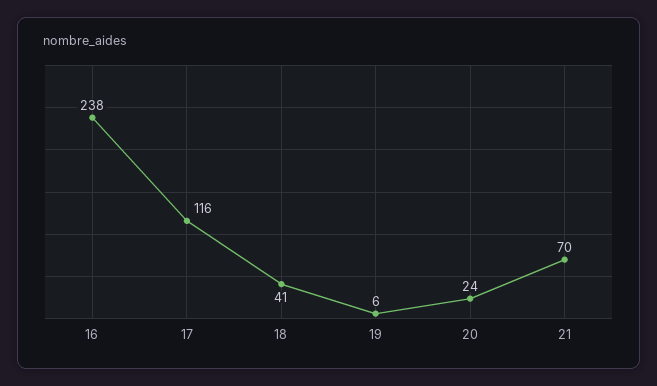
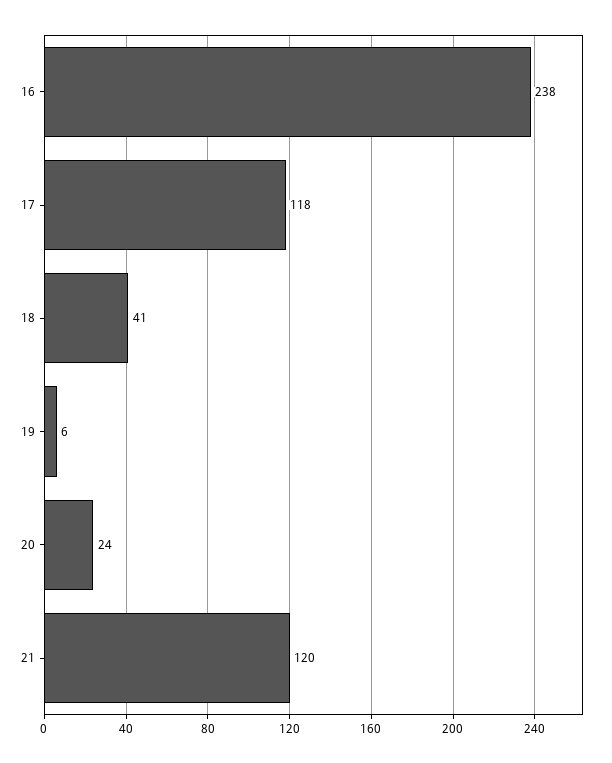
  {
    "16": 238,
-   "17": 116,
+   "17": 118,
    "18": 41,
    "19": 6,
    "20": 24,
-   "21": 70
+   "21": 120
  }

